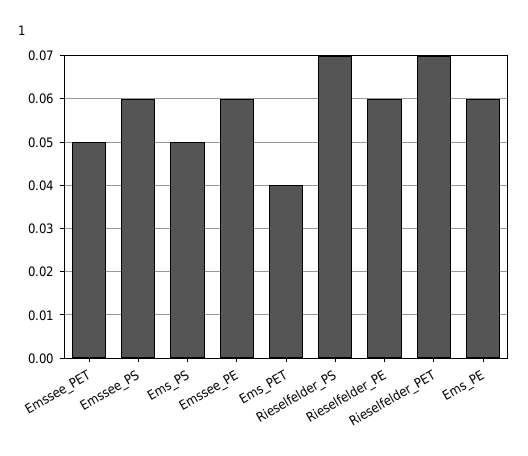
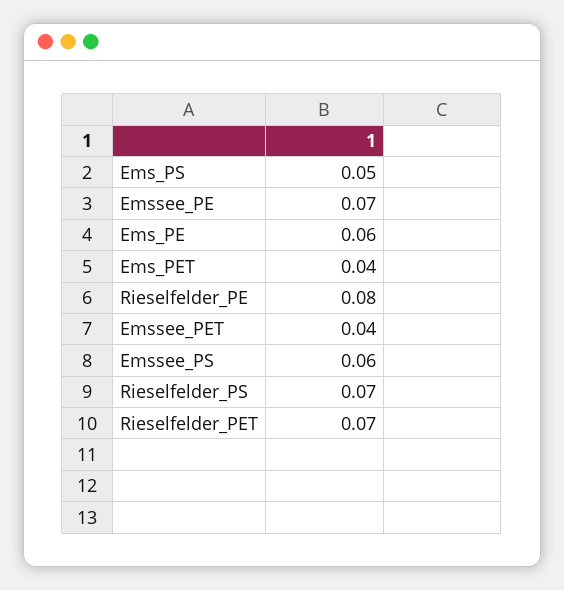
  {
-   "Emssee_PET": 0.05,
+   "Emssee_PET": 0.04,
    "Emssee_PS": 0.06,
    "Ems_PS": 0.05,
-   "Emssee_PE": 0.06,
+   "Emssee_PE": 0.07,
    "Ems_PET": 0.04,
    "Rieselfelder_PS": 0.07,
-   "Rieselfelder_PE": 0.06,
+   "Rieselfelder_PE": 0.08,
    "Rieselfelder_PET": 0.07,
    "Ems_PE": 0.06
  }

